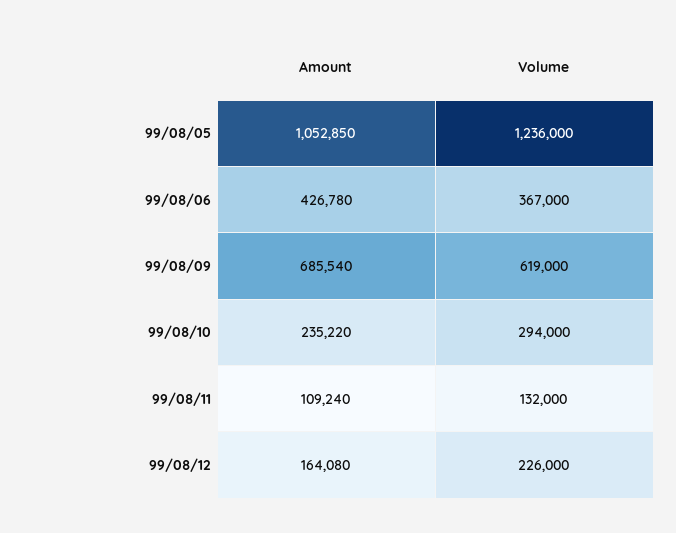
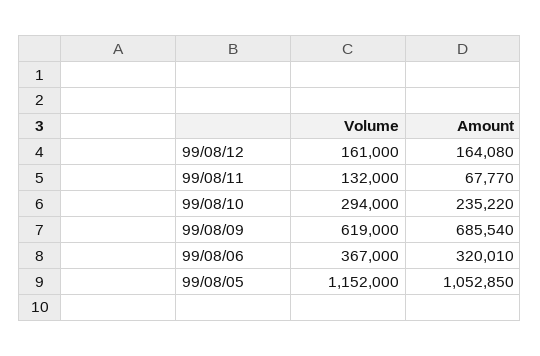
  {
    "Amount": {
      "99/08/05": 1052850,
-     "99/08/06": 426780,
+     "99/08/06": 320010,
      "99/08/09": 685540,
      "99/08/10": 235220,
-     "99/08/11": 109240,
+     "99/08/11": 67770,
      "99/08/12": 164080
    },
    "Volume": {
-     "99/08/05": 1236000,
+     "99/08/05": 1152000,
      "99/08/06": 367000,
      "99/08/09": 619000,
      "99/08/10": 294000,
      "99/08/11": 132000,
-     "99/08/12": 226000
+     "99/08/12": 161000
    }
  }

